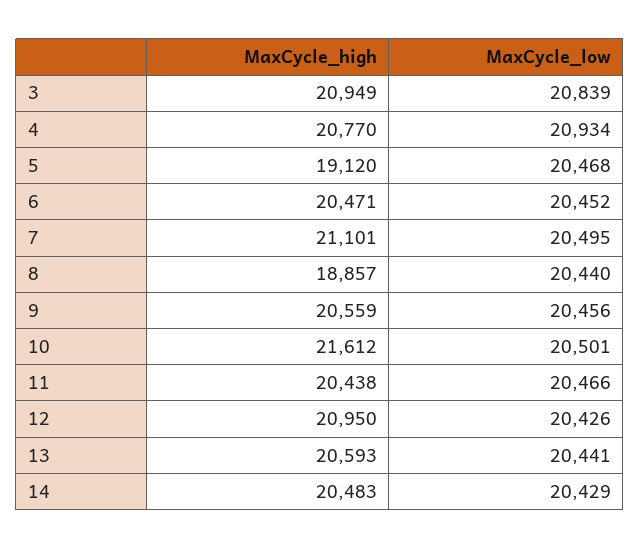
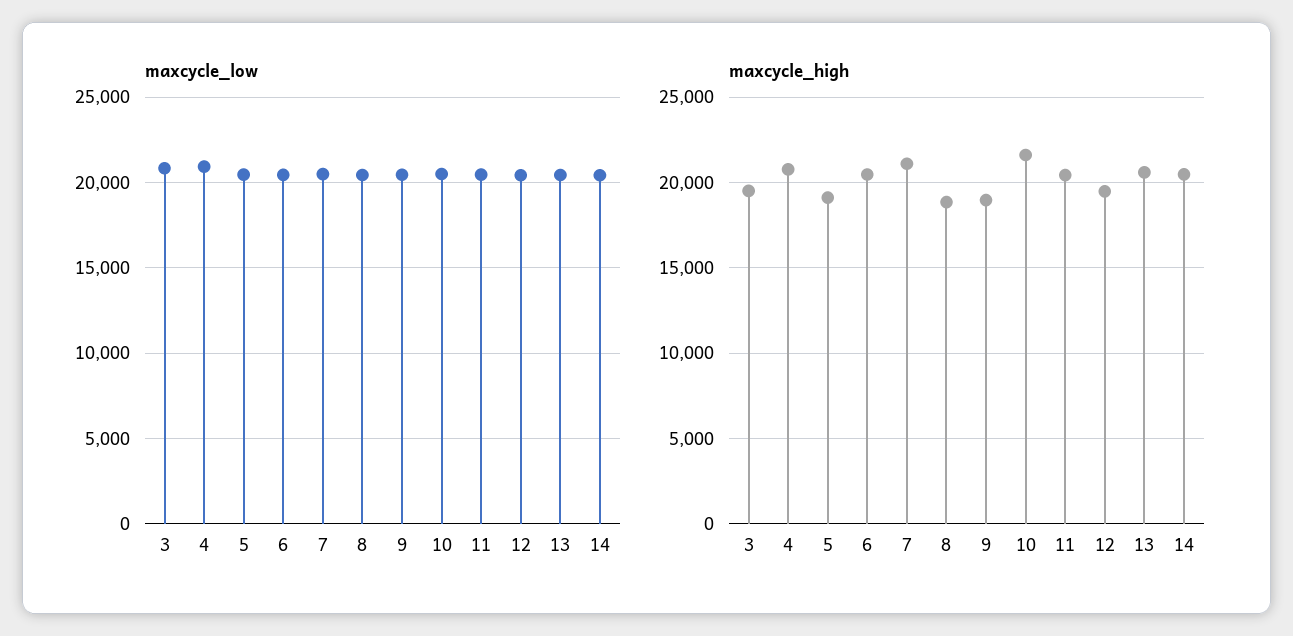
  {
    "MaxCycle_high": {
-     "3": 20949,
+     "3": 19500,
      "4": 20770,
      "5": 19120,
      "6": 20471,
      "7": 21101,
      "8": 18857,
-     "9": 20559,
+     "9": 19000,
      "10": 21612,
      "11": 20438,
-     "12": 20950,
+     "12": 19500,
      "13": 20593,
      "14": 20483
    },
    "MaxCycle_low": {
      "3": 20839,
      "4": 20934,
      "5": 20468,
      "6": 20452,
      "7": 20495,
      "8": 20440,
      "9": 20456,
      "10": 20501,
      "11": 20466,
      "12": 20426,
      "13": 20441,
      "14": 20429
    }
  }

